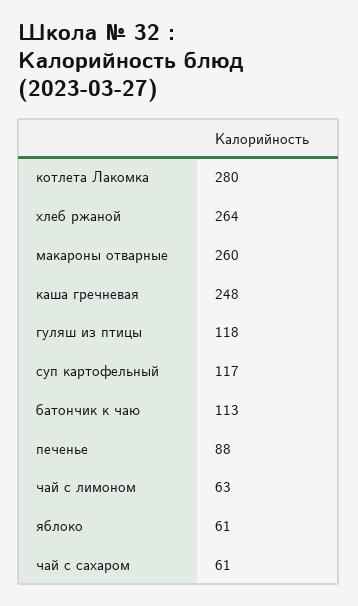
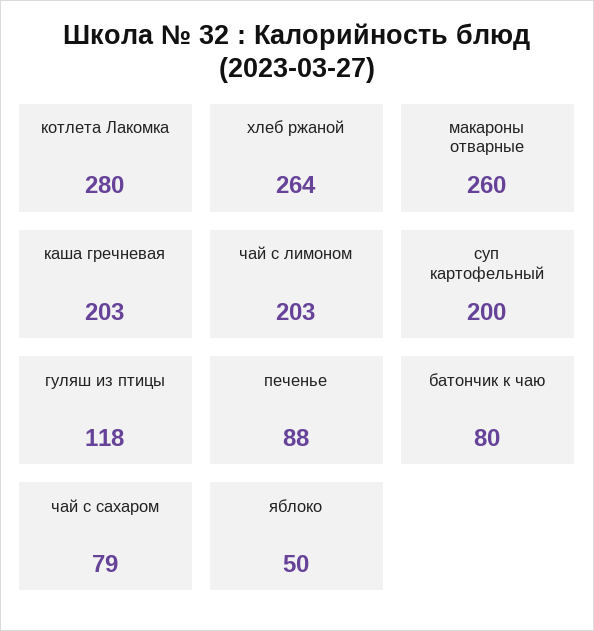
  {
    "котлета Лакомка": 280,
    "хлеб ржаной": 264,
    "макароны отварные": 260,
-   "каша гречневая": 248,
+   "каша гречневая": 203,
    "гуляш из птицы": 118,
-   "суп картофельный": 117,
+   "суп картофельный": 200,
-   "батончик к чаю": 113,
+   "батончик к чаю": 80,
    "печенье": 88,
-   "чай с лимоном": 63,
+   "чай с лимоном": 203,
-   "яблоко": 61,
+   "яблоко": 50,
-   "чай с сахаром": 61
+   "чай с сахаром": 79
  }

